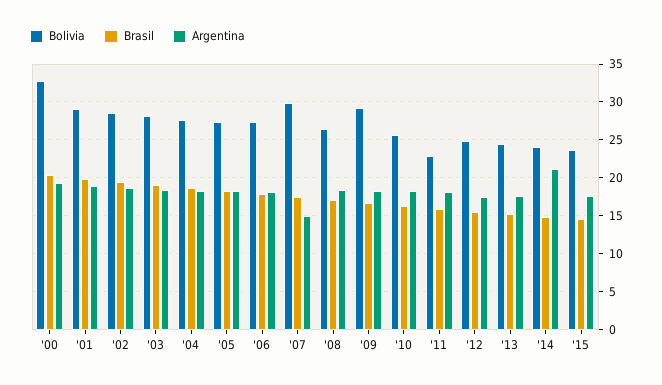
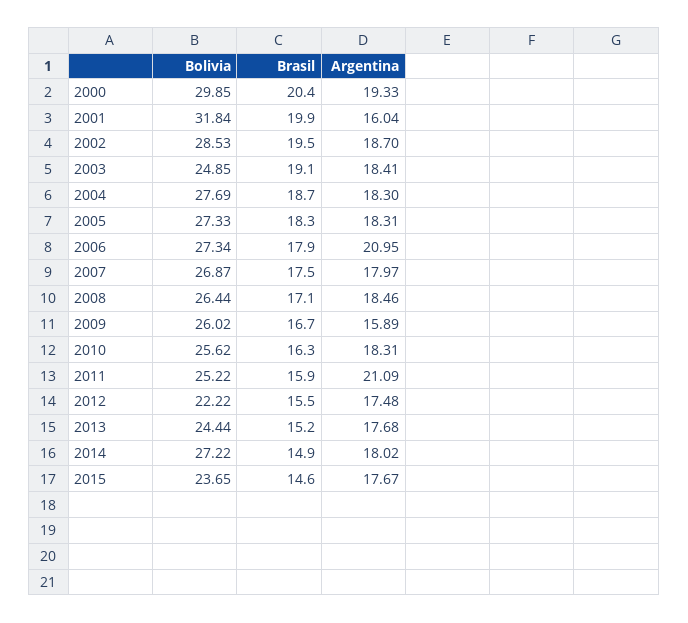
  {
    "Bolivia": {
-     "'00": 33,
+     "'00": 29.85,
-     "'01": 29,
+     "'01": 31.84,
      "'02": 28.53,
-     "'03": 28,
+     "'03": 24.85,
      "'04": 27.69,
      "'05": 27.33,
      "'06": 27.34,
-     "'07": 30,
+     "'07": 26.87,
      "'08": 26.44,
-     "'09": 29,
+     "'09": 26.02,
      "'10": 25.62,
-     "'11": 23,
+     "'11": 25.22,
-     "'12": 25,
+     "'12": 22.22,
      "'13": 24.44,
-     "'14": 24,
+     "'14": 27.22,
      "'15": 23.65
    },
    "Brasil": {
      "'00": 20.4,
      "'01": 19.9,
      "'02": 19.5,
      "'03": 19.1,
      "'04": 18.7,
      "'05": 18.3,
      "'06": 17.9,
      "'07": 17.5,
      "'08": 17.1,
      "'09": 16.7,
      "'10": 16.3,
      "'11": 15.9,
      "'12": 15.5,
      "'13": 15.2,
      "'14": 14.9,
      "'15": 14.6
    },
    "Argentina": {
      "'00": 19.33,
-     "'01": 19,
+     "'01": 16.04,
      "'02": 18.7,
      "'03": 18.41,
      "'04": 18.3,
      "'05": 18.31,
-     "'06": 18,
+     "'06": 20.95,
-     "'07": 15,
+     "'07": 17.97,
      "'08": 18.46,
-     "'09": 18,
+     "'09": 15.89,
      "'10": 18.31,
-     "'11": 18,
+     "'11": 21.09,
      "'12": 17.48,
      "'13": 17.68,
-     "'14": 21,
+     "'14": 18.02,
      "'15": 17.67
    }
  }

